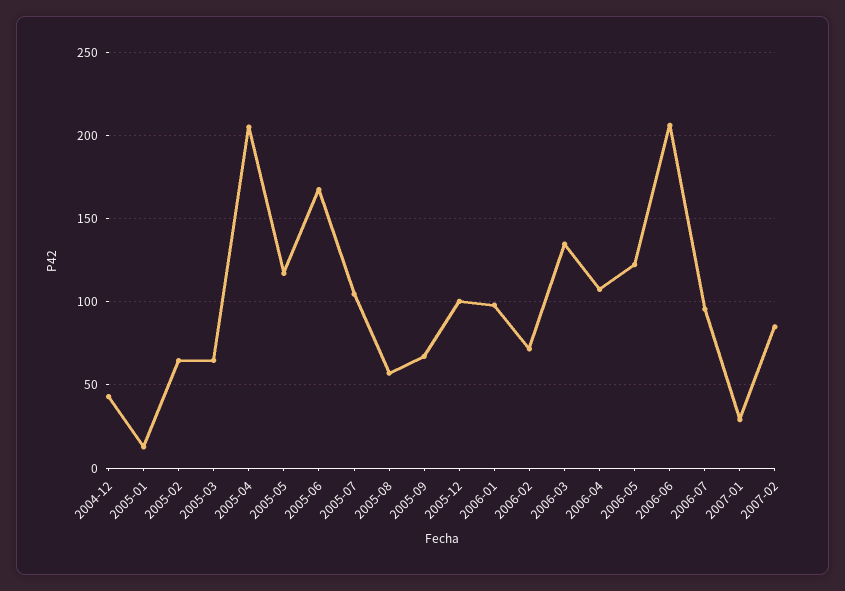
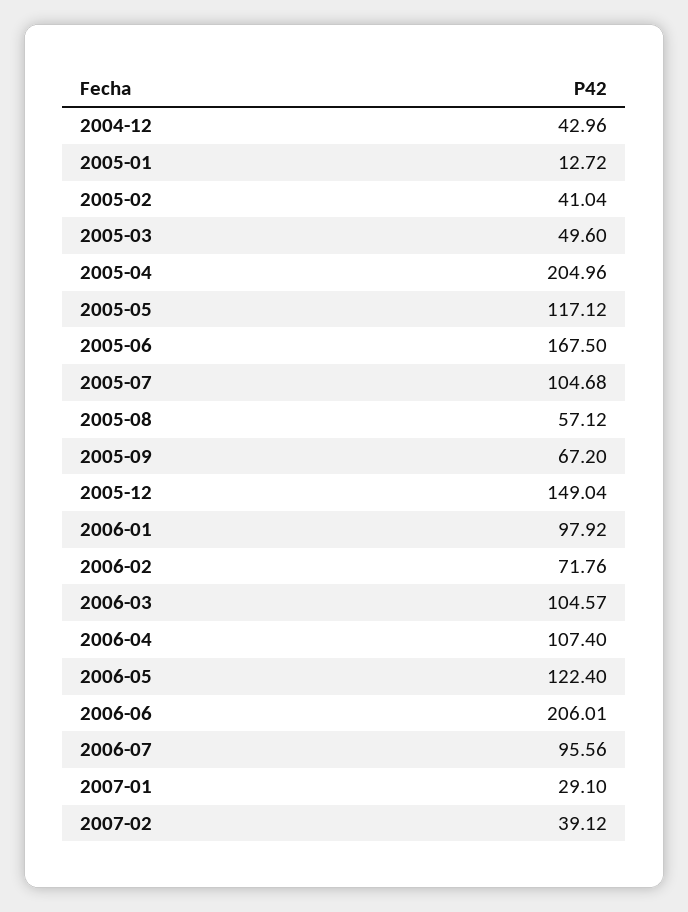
  {
    "2004-12": 42.96,
    "2005-01": 12.72,
-   "2005-02": 65,
+   "2005-02": 41.04,
-   "2005-03": 65,
+   "2005-03": 49.6,
    "2005-04": 204.96,
    "2005-05": 117.12,
    "2005-06": 167.5,
    "2005-07": 104.68,
    "2005-08": 57.12,
    "2005-09": 67.2,
-   "2005-12": 100,
+   "2005-12": 149.04,
    "2006-01": 97.92,
    "2006-02": 71.76,
-   "2006-03": 135,
+   "2006-03": 104.57,
    "2006-04": 107.4,
    "2006-05": 122.4,
    "2006-06": 206.01,
    "2006-07": 95.56,
    "2007-01": 29.1,
-   "2007-02": 85
+   "2007-02": 39.12
  }

